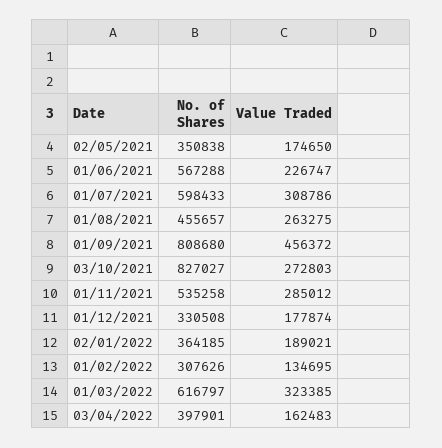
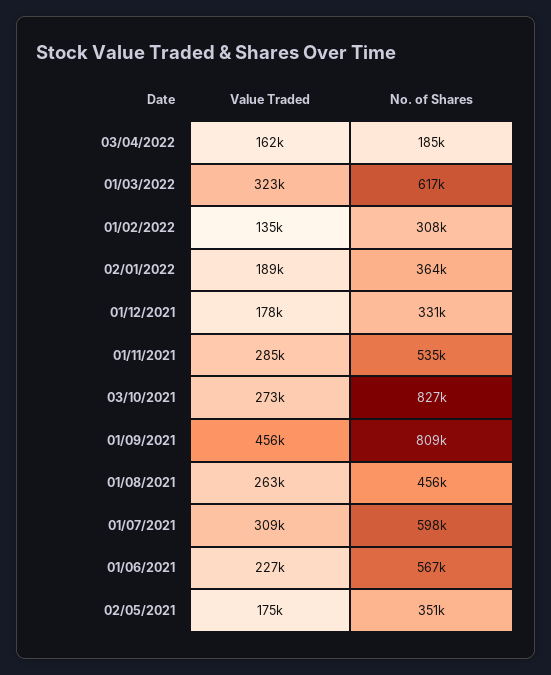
  {
    "No. of Shares": {
      "02/05/2021": 350838,
      "01/06/2021": 567288,
      "01/07/2021": 598433,
      "01/08/2021": 455657,
      "01/09/2021": 808680,
      "03/10/2021": 827027,
      "01/11/2021": 535258,
      "01/12/2021": 330508,
      "02/01/2022": 364185,
      "01/02/2022": 307626,
      "01/03/2022": 616797,
-     "03/04/2022": 397901
+     "03/04/2022": 185000
    },
    "Value Traded": {
      "02/05/2021": 174650,
      "01/06/2021": 226747,
      "01/07/2021": 308786,
      "01/08/2021": 263275,
      "01/09/2021": 456372,
      "03/10/2021": 272803,
      "01/11/2021": 285012,
      "01/12/2021": 177874,
      "02/01/2022": 189021,
      "01/02/2022": 134695,
      "01/03/2022": 323385,
      "03/04/2022": 162483
    }
  }

